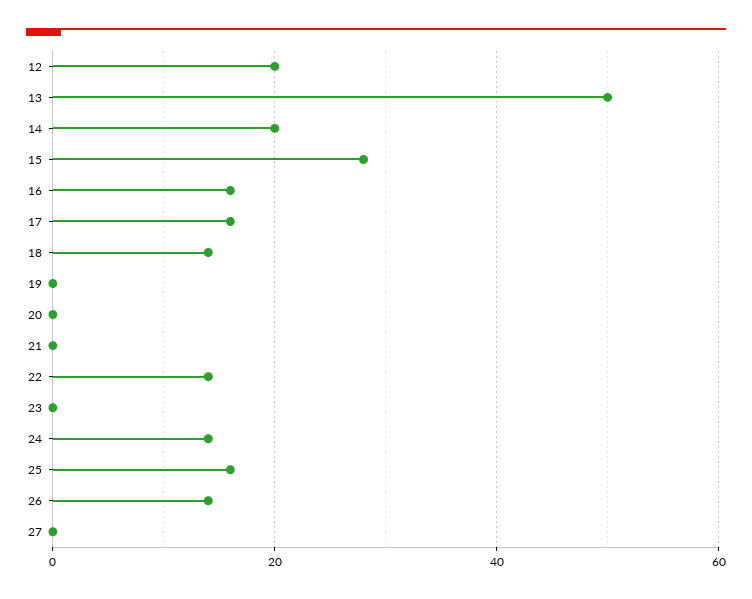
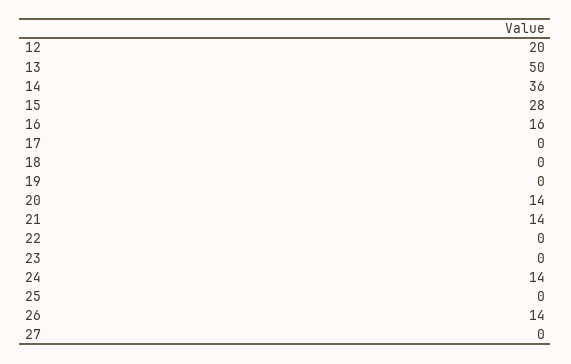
  {
    "12": 20,
    "13": 50,
-   "14": 20,
+   "14": 36,
    "15": 28,
    "16": 16,
-   "17": 15,
+   "17": 0,
-   "18": 15,
+   "18": 0,
    "19": 0,
-   "20": 0,
+   "20": 14,
-   "21": 0,
+   "21": 14,
-   "22": 15,
+   "22": 0,
    "23": 0,
    "24": 14,
-   "25": 15,
+   "25": 0,
    "26": 14,
    "27": 0
  }

